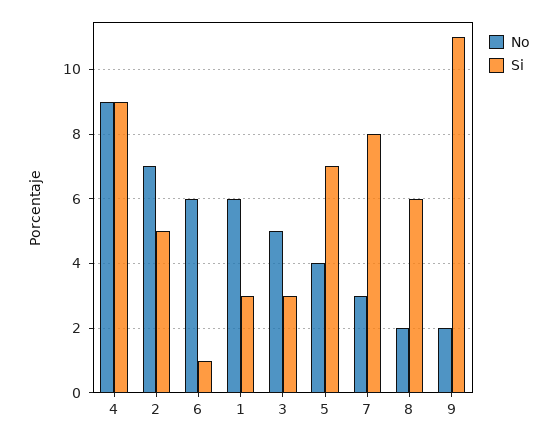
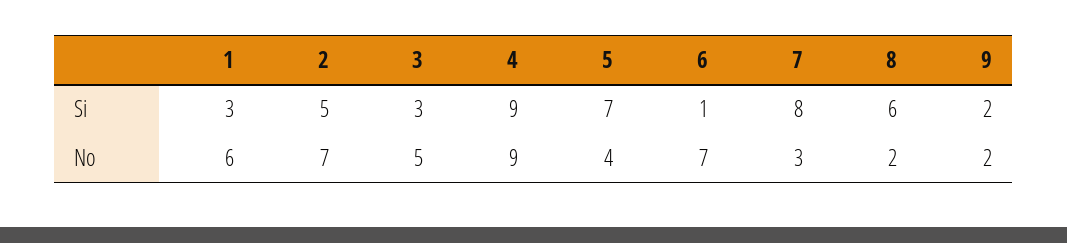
  {
    "No": {
      "4": 9,
      "2": 7,
-     "6": 6,
+     "6": 7,
      "1": 6,
      "3": 5,
      "5": 4,
      "7": 3,
      "8": 2,
      "9": 2
    },
    "Si": {
      "4": 9,
      "2": 5,
      "6": 1,
      "1": 3,
      "3": 3,
      "5": 7,
      "7": 8,
      "8": 6,
-     "9": 11
+     "9": 2
    }
  }

